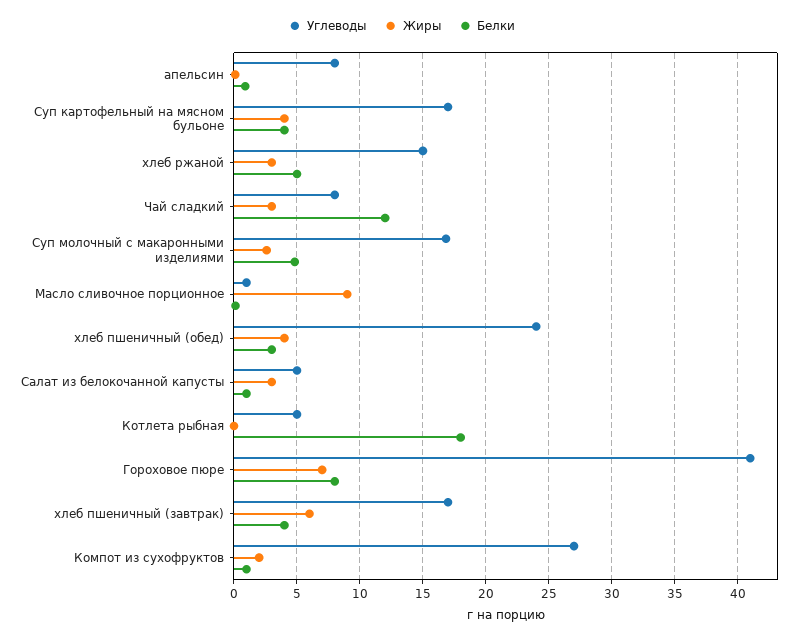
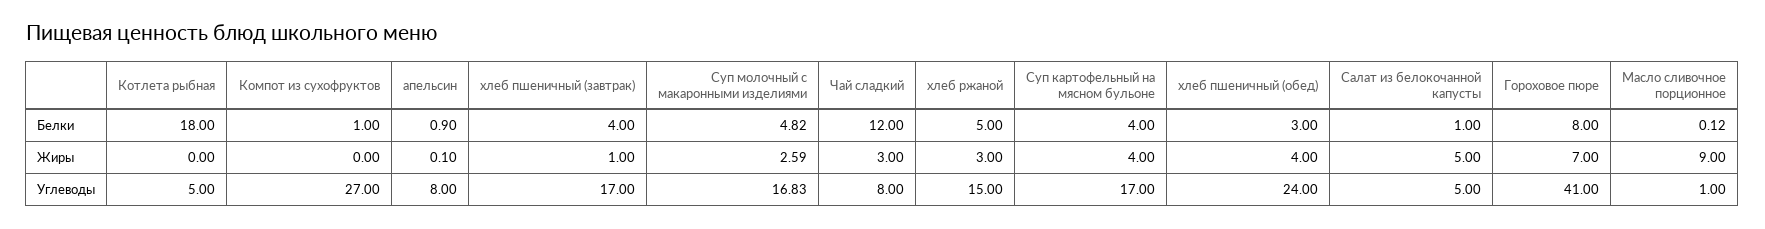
  {
    "Углеводы": {
      "апельсин": 8,
      "Суп картофельный на мясном бульоне": 17,
      "хлеб ржаной": 15,
      "Чай сладкий": 8,
      "Суп молочный с макаронными изделиями": 16.83,
      "Масло сливочное порционное": 1,
      "хлеб пшеничный (обед)": 24,
      "Салат из белокочанной капусты": 5,
      "Котлета рыбная": 5,
      "Гороховое пюре": 41,
      "хлеб пшеничный (завтрак)": 17,
      "Компот из сухофруктов": 27
    },
    "Жиры": {
      "апельсин": 0.1,
      "Суп картофельный на мясном бульоне": 4,
      "хлеб ржаной": 3,
      "Чай сладкий": 3,
      "Суп молочный с макаронными изделиями": 2.59,
      "Масло сливочное порционное": 9,
      "хлеб пшеничный (обед)": 4,
-     "Салат из белокочанной капусты": 3,
+     "Салат из белокочанной капусты": 5,
      "Котлета рыбная": 0,
      "Гороховое пюре": 7,
-     "хлеб пшеничный (завтрак)": 6,
+     "хлеб пшеничный (завтрак)": 1,
-     "Компот из сухофруктов": 2
+     "Компот из сухофруктов": 0
    },
    "Белки": {
      "апельсин": 0.9,
      "Суп картофельный на мясном бульоне": 4,
      "хлеб ржаной": 5,
      "Чай сладкий": 12,
      "Суп молочный с макаронными изделиями": 4.82,
      "Масло сливочное порционное": 0.12,
      "хлеб пшеничный (обед)": 3,
      "Салат из белокочанной капусты": 1,
      "Котлета рыбная": 18,
      "Гороховое пюре": 8,
      "хлеб пшеничный (завтрак)": 4,
      "Компот из сухофруктов": 1
    }
  }

